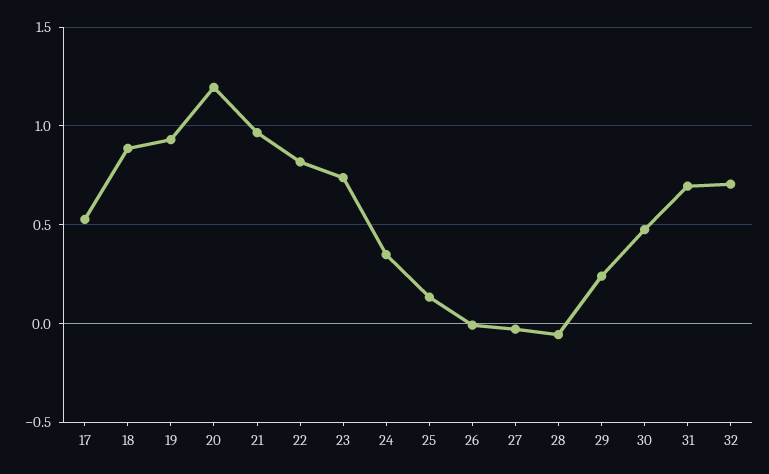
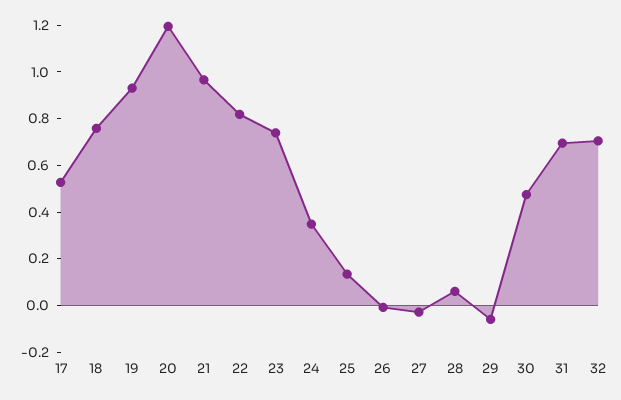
  {
    "17": 0.55,
-   "18": 0.9,
+   "18": 0.75,
    "19": 0.95,
    "20": 1.2,
    "21": 0.95,
    "22": 0.8,
    "23": 0.75,
    "24": 0.35,
    "25": 0.15,
    "26": 0,
    "27": -0.05,
-   "28": -0.05,
+   "28": 0.05,
-   "29": 0.25,
+   "29": -0.05,
    "30": 0.5,
    "31": 0.7,
    "32": 0.7
  }

